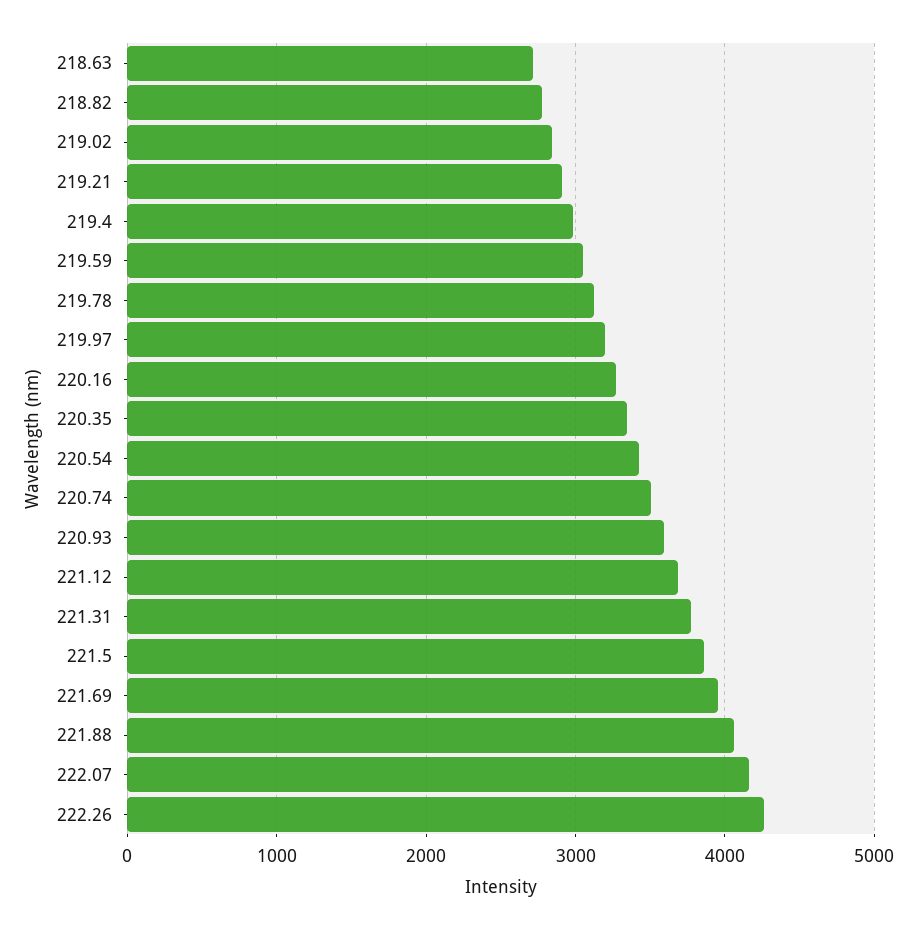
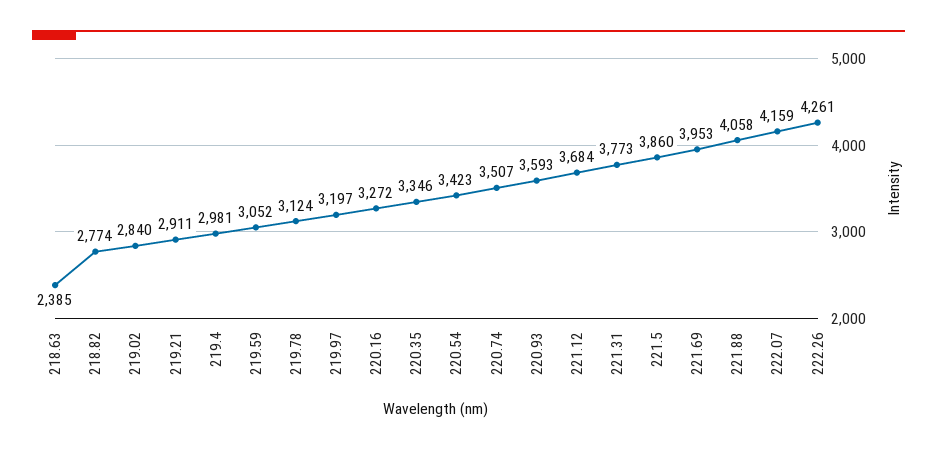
  {
-   "218.63": 2700,
+   "218.63": 2385,
    "218.82": 2774,
    "219.02": 2840,
    "219.21": 2911,
    "219.4": 2981,
    "219.59": 3052,
    "219.78": 3124,
    "219.97": 3197,
    "220.16": 3272,
    "220.35": 3346,
    "220.54": 3423,
    "220.74": 3507,
    "220.93": 3593,
    "221.12": 3684,
    "221.31": 3773,
    "221.5": 3860,
    "221.69": 3953,
    "221.88": 4058,
    "222.07": 4159,
    "222.26": 4261
  }

